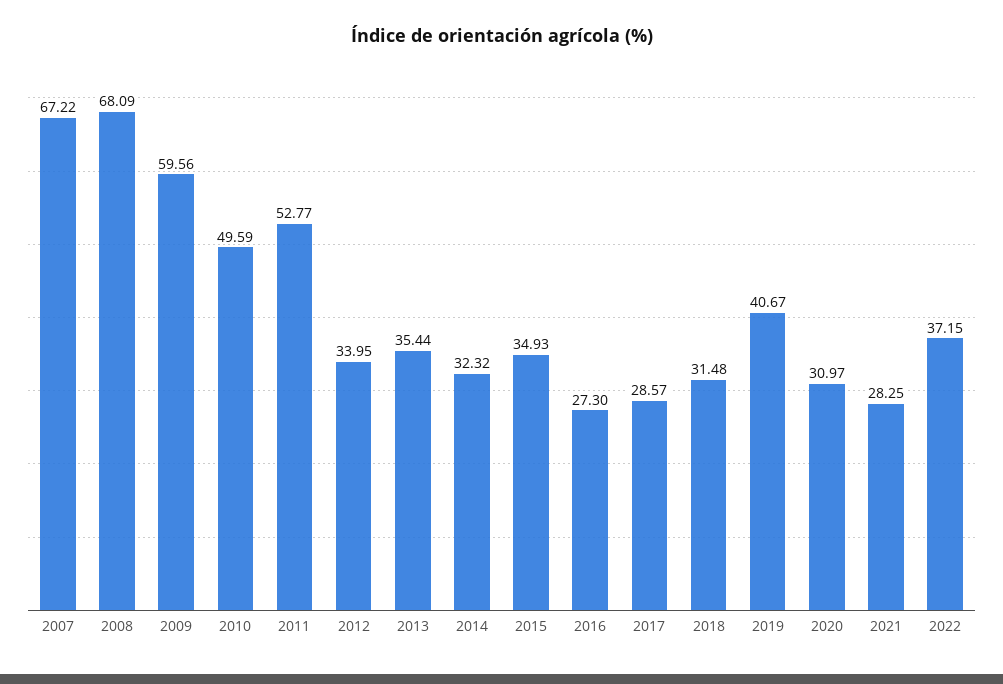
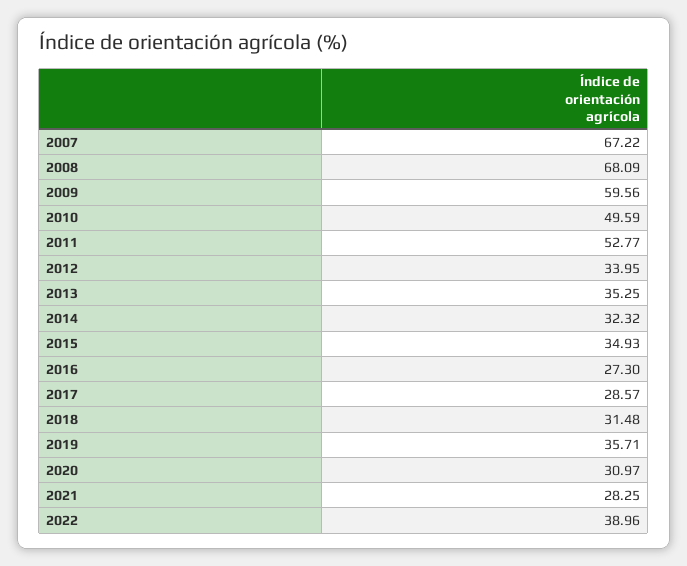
  {
    "2007": 67.22,
    "2008": 68.09,
    "2009": 59.56,
    "2010": 49.59,
    "2011": 52.77,
    "2012": 33.95,
-   "2013": 35.44,
+   "2013": 35.25,
    "2014": 32.32,
    "2015": 34.93,
    "2016": 27.3,
    "2017": 28.57,
    "2018": 31.48,
-   "2019": 40.67,
+   "2019": 35.71,
    "2020": 30.97,
    "2021": 28.25,
-   "2022": 37.15
+   "2022": 38.96
  }

